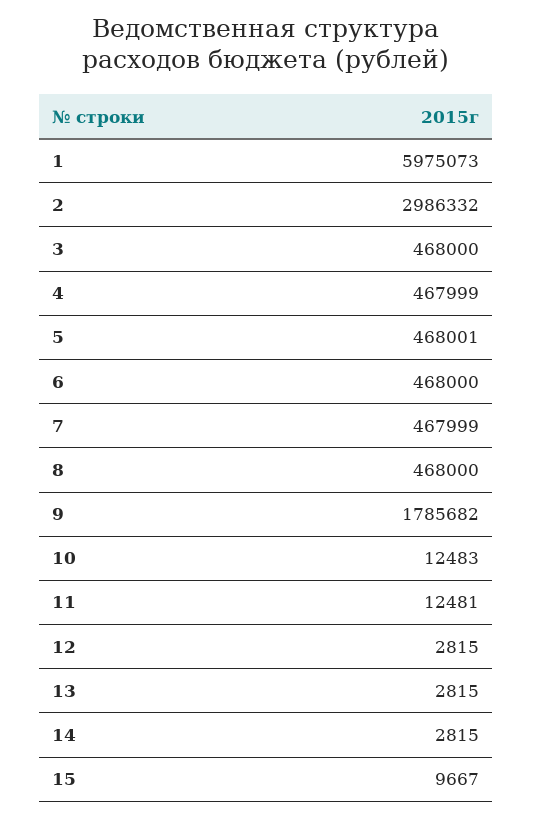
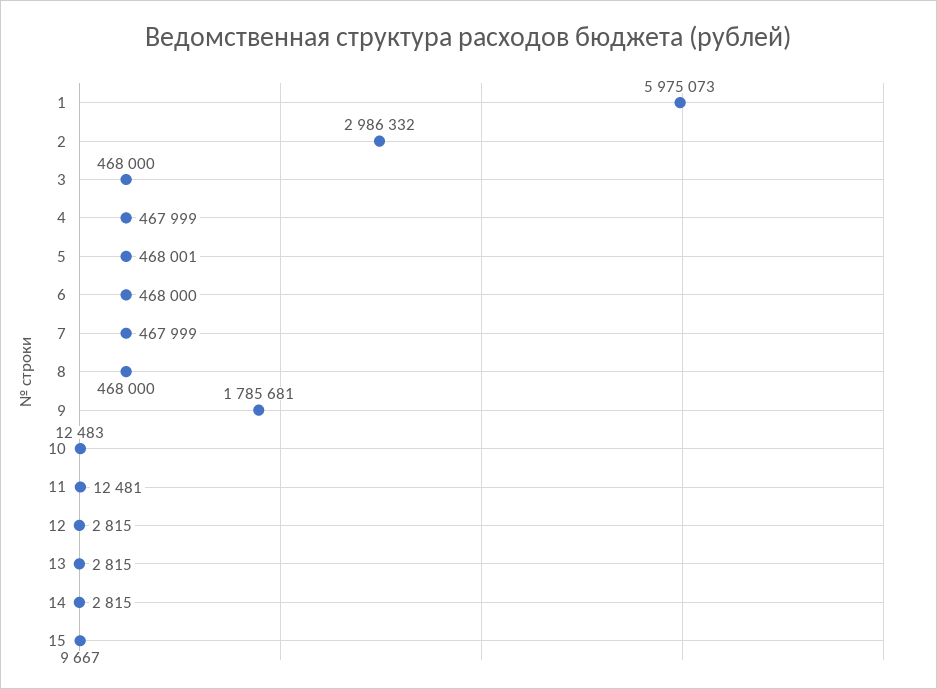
  {
    "1": 5975073,
    "2": 2986332,
    "3": 468000,
    "4": 467999,
    "5": 468001,
    "6": 468000,
    "7": 467999,
    "8": 468000,
-   "9": 1785682,
+   "9": 1785681,
    "10": 12483,
    "11": 12481,
    "12": 2815,
    "13": 2815,
    "14": 2815,
    "15": 9667
  }

